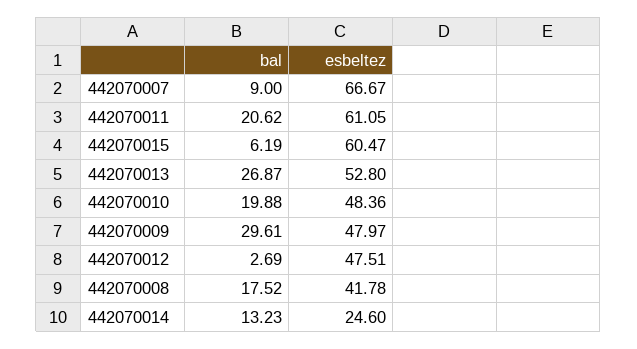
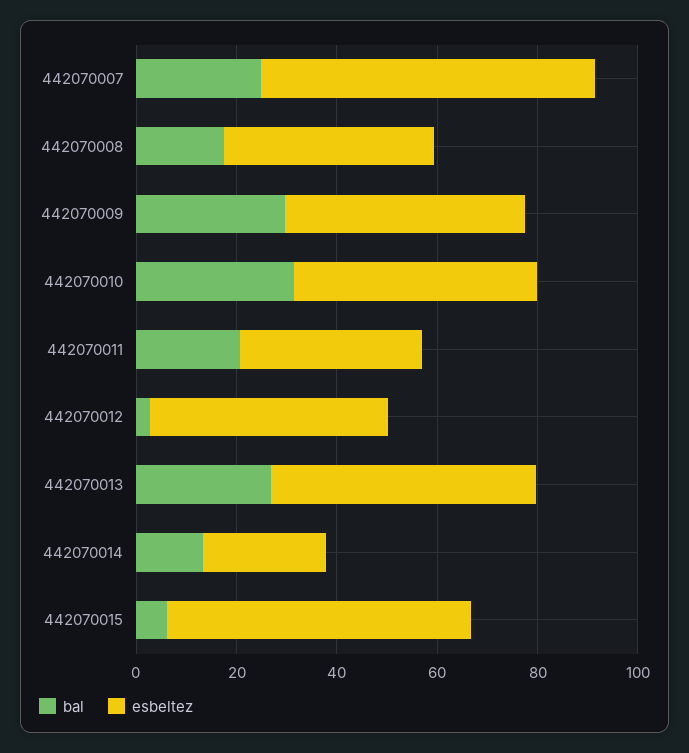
  {
    "bal": {
-     "442070007": 9,
+     "442070007": 25,
      "442070011": 20.62,
      "442070015": 6.19,
      "442070013": 26.87,
-     "442070010": 19.88,
+     "442070010": 30,
      "442070009": 29.61,
      "442070012": 2.69,
      "442070008": 17.52,
      "442070014": 13.23
    },
    "esbeltez": {
      "442070007": 66.67,
-     "442070011": 61.05,
+     "442070011": 35,
      "442070015": 60.47,
      "442070013": 52.8,
      "442070010": 48.36,
      "442070009": 47.97,
      "442070012": 47.51,
      "442070008": 41.78,
      "442070014": 24.6
    }
  }

